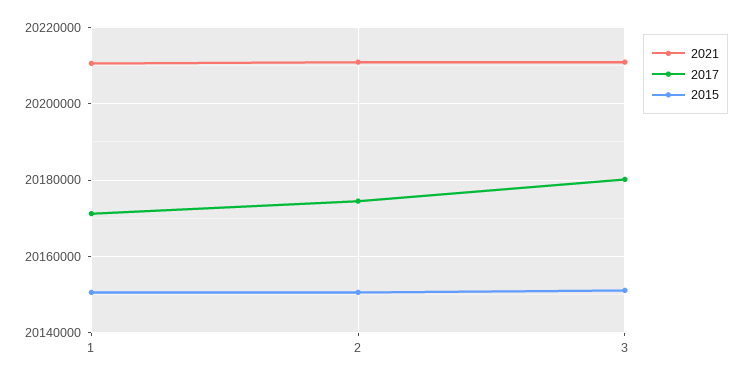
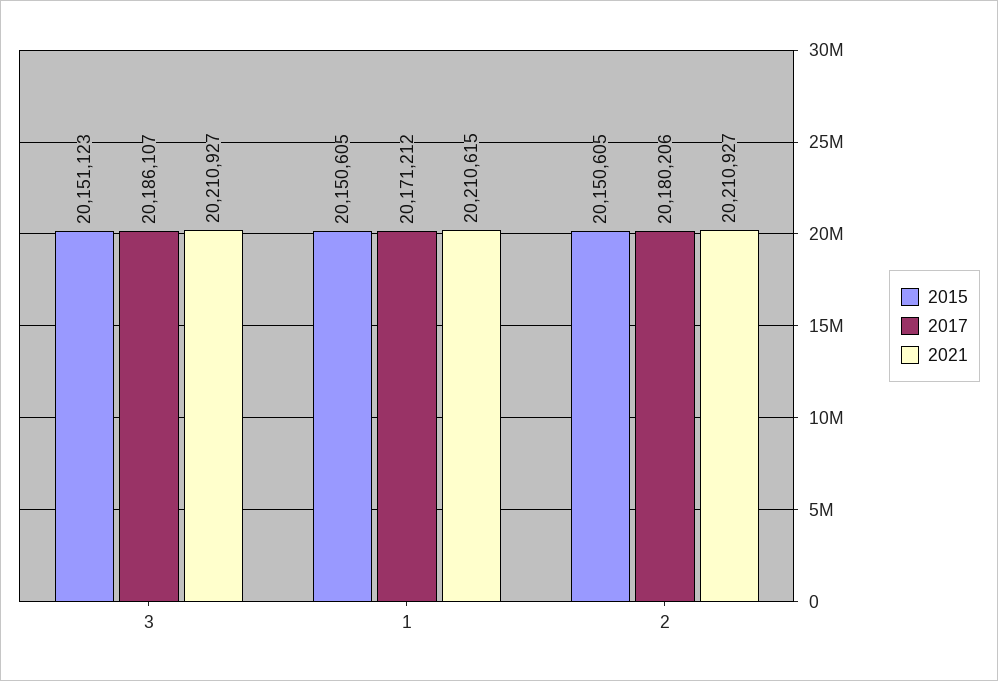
  {
    "2021": {
      "1": 20210615,
      "2": 20210927,
      "3": 20210927
    },
    "2017": {
      "1": 20171212,
-     "2": 20174000,
+     "2": 20180206,
-     "3": 20180000
+     "3": 20186107
    },
    "2015": {
      "1": 20150605,
      "2": 20150605,
      "3": 20151123
    }
  }

